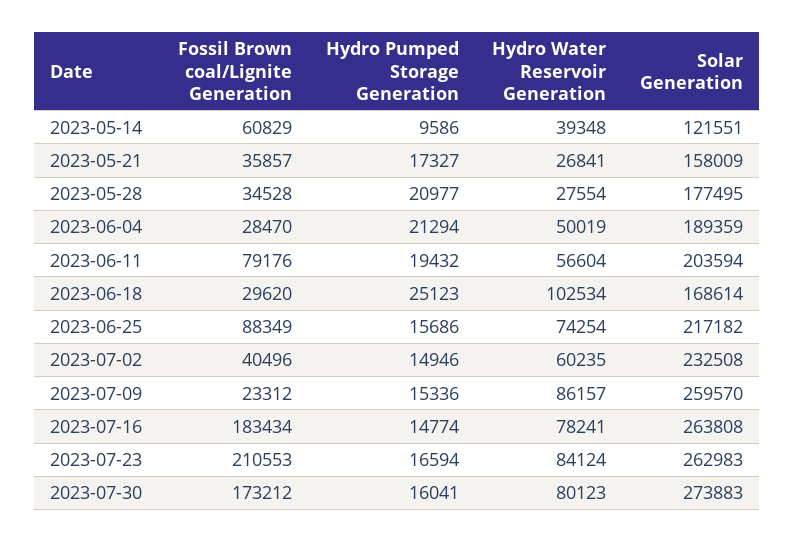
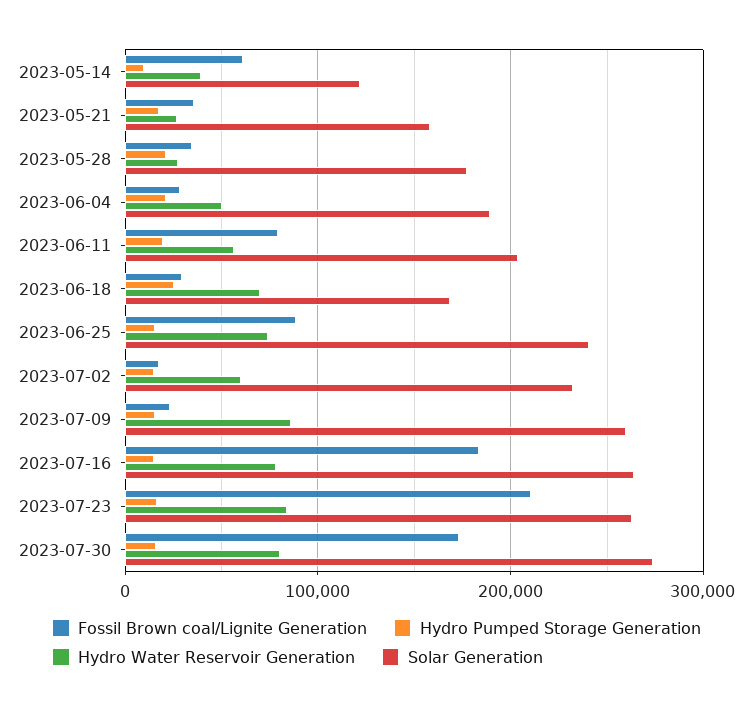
  {
    "Fossil Brown coal/Lignite Generation": {
      "2023-05-14": 60829,
      "2023-05-21": 35857,
      "2023-05-28": 34528,
      "2023-06-04": 28470,
      "2023-06-11": 79176,
      "2023-06-18": 29620,
      "2023-06-25": 88349,
-     "2023-07-02": 40496,
+     "2023-07-02": 20000,
      "2023-07-09": 23312,
      "2023-07-16": 183434,
      "2023-07-23": 210553,
      "2023-07-30": 173212
    },
    "Hydro Pumped Storage Generation": {
      "2023-05-14": 9586,
      "2023-05-21": 17327,
      "2023-05-28": 20977,
      "2023-06-04": 21294,
      "2023-06-11": 19432,
      "2023-06-18": 25123,
      "2023-06-25": 15686,
      "2023-07-02": 14946,
      "2023-07-09": 15336,
      "2023-07-16": 14774,
      "2023-07-23": 16594,
      "2023-07-30": 16041
    },
    "Hydro Water Reservoir Generation": {
      "2023-05-14": 39348,
      "2023-05-21": 26841,
      "2023-05-28": 27554,
      "2023-06-04": 50019,
      "2023-06-11": 56604,
-     "2023-06-18": 102534,
+     "2023-06-18": 70000,
      "2023-06-25": 74254,
      "2023-07-02": 60235,
      "2023-07-09": 86157,
      "2023-07-16": 78241,
      "2023-07-23": 84124,
      "2023-07-30": 80123
    },
    "Solar Generation": {
      "2023-05-14": 121551,
      "2023-05-21": 158009,
      "2023-05-28": 177495,
      "2023-06-04": 189359,
      "2023-06-11": 203594,
      "2023-06-18": 168614,
-     "2023-06-25": 217182,
+     "2023-06-25": 240000,
      "2023-07-02": 232508,
      "2023-07-09": 259570,
      "2023-07-16": 263808,
      "2023-07-23": 262983,
      "2023-07-30": 273883
    }
  }

